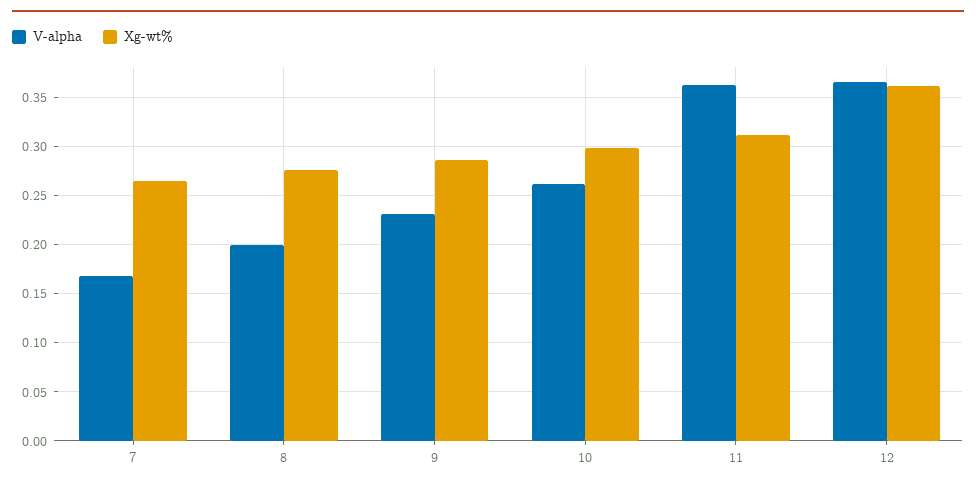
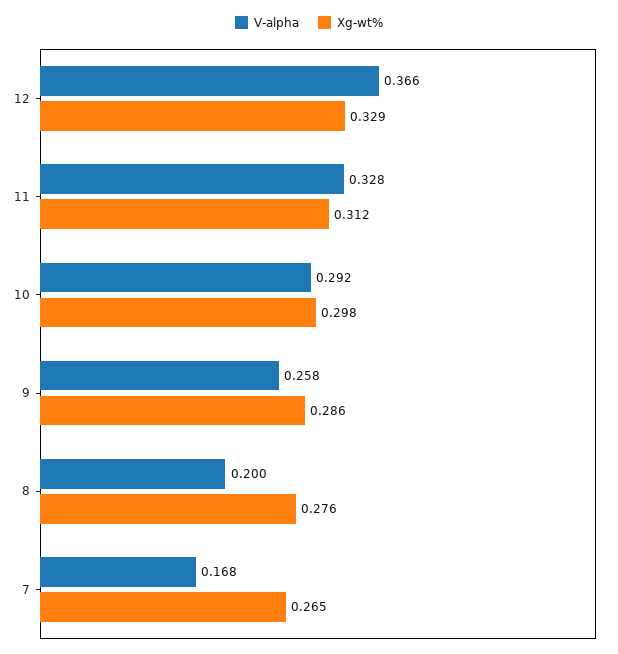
  {
    "V-alpha": {
      "7": 0.168,
      "8": 0.2,
-     "9": 0.23,
+     "9": 0.258,
-     "10": 0.26,
+     "10": 0.292,
-     "11": 0.36,
+     "11": 0.328,
      "12": 0.366
    },
    "Xg-wt%": {
      "7": 0.265,
      "8": 0.276,
      "9": 0.286,
      "10": 0.298,
      "11": 0.312,
-     "12": 0.36
+     "12": 0.329
    }
  }

